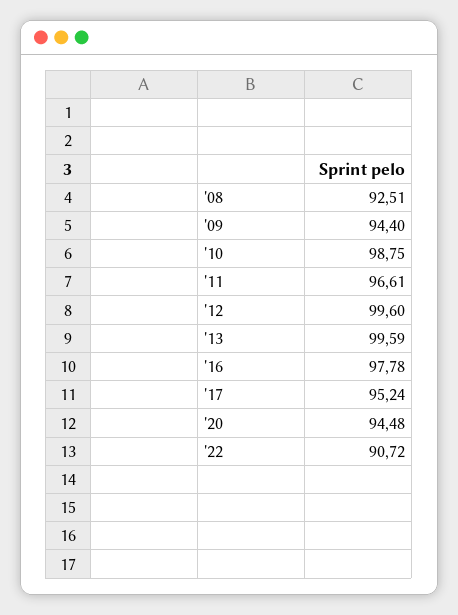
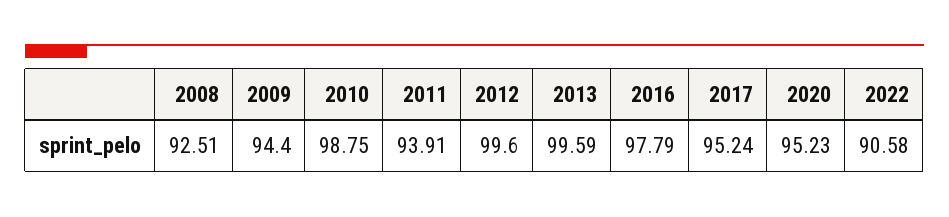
  {
    "'08": 92.51,
    "'09": 94.4,
    "'10": 98.75,
-   "'11": 96.61,
+   "'11": 93.91,
    "'12": 99.6,
    "'13": 99.59,
-   "'16": 97.78,
+   "'16": 97.79,
    "'17": 95.24,
-   "'20": 94.48,
+   "'20": 95.23,
-   "'22": 90.72
+   "'22": 90.58
  }

